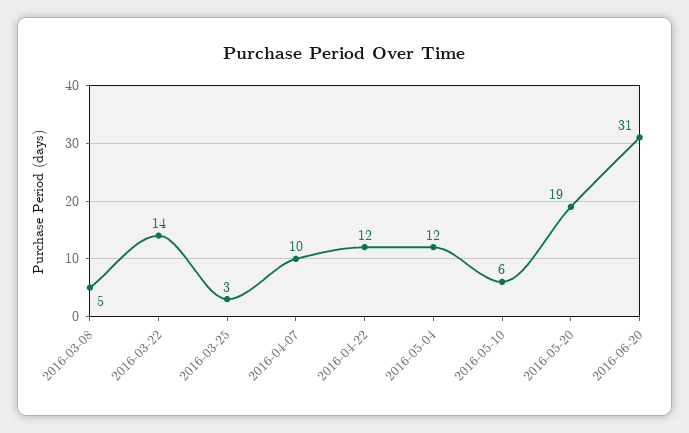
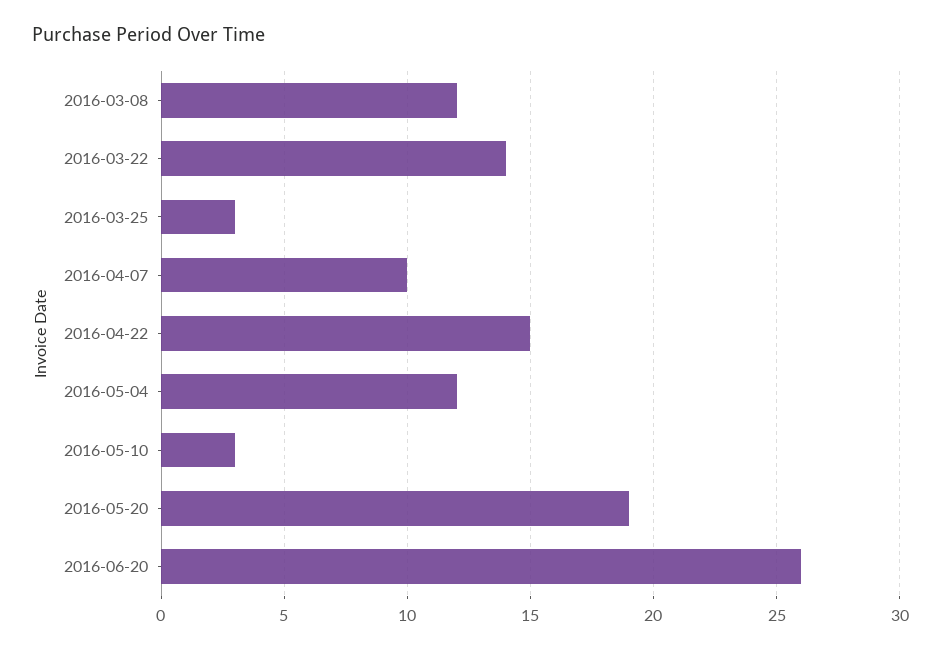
  {
-   "2016-03-08": 5,
+   "2016-03-08": 12,
    "2016-03-22": 14,
    "2016-03-25": 3,
    "2016-04-07": 10,
-   "2016-04-22": 12,
+   "2016-04-22": 15,
    "2016-05-04": 12,
-   "2016-05-10": 6,
+   "2016-05-10": 3,
    "2016-05-20": 19,
-   "2016-06-20": 31
+   "2016-06-20": 26
  }

